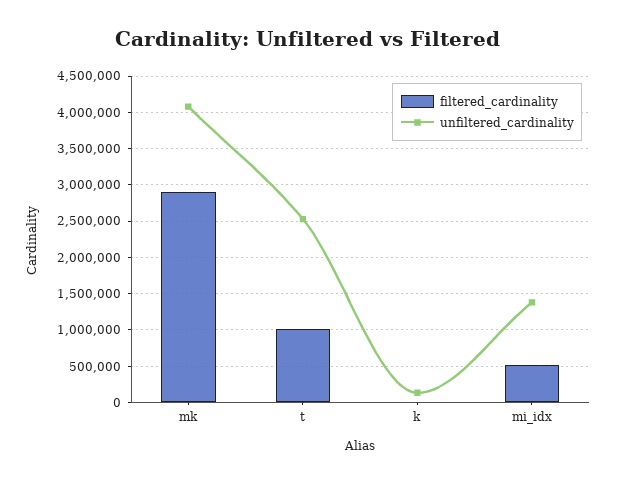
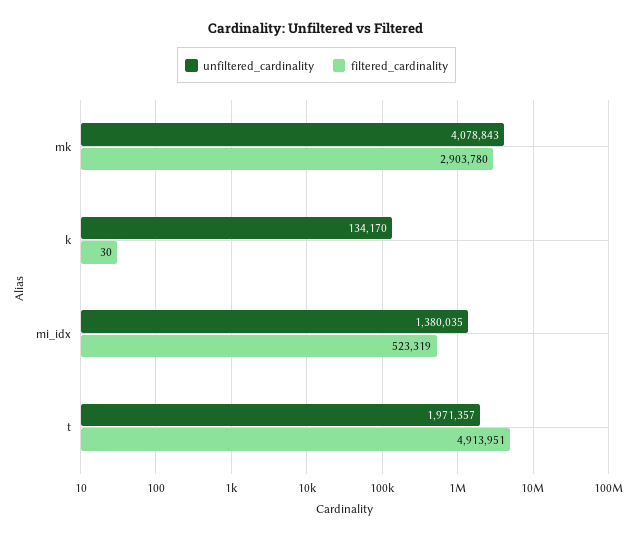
  {
    "filtered_cardinality": {
      "mk": 2903780,
-     "t": 1000000,
+     "t": 4913951,
      "k": 30,
      "mi_idx": 523319
    },
    "unfiltered_cardinality": {
      "mk": 4078843,
-     "t": 2500000,
+     "t": 1971357,
      "k": 134170,
      "mi_idx": 1380035
    }
  }

